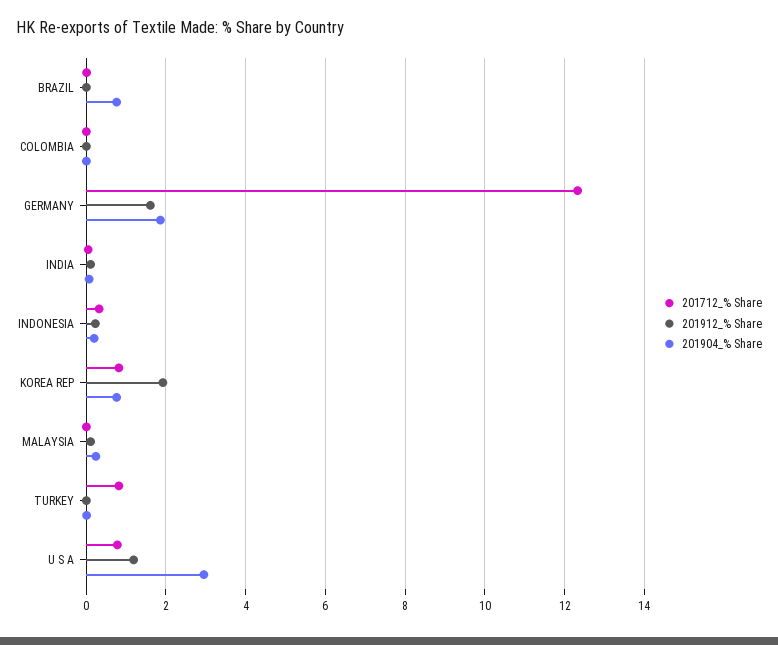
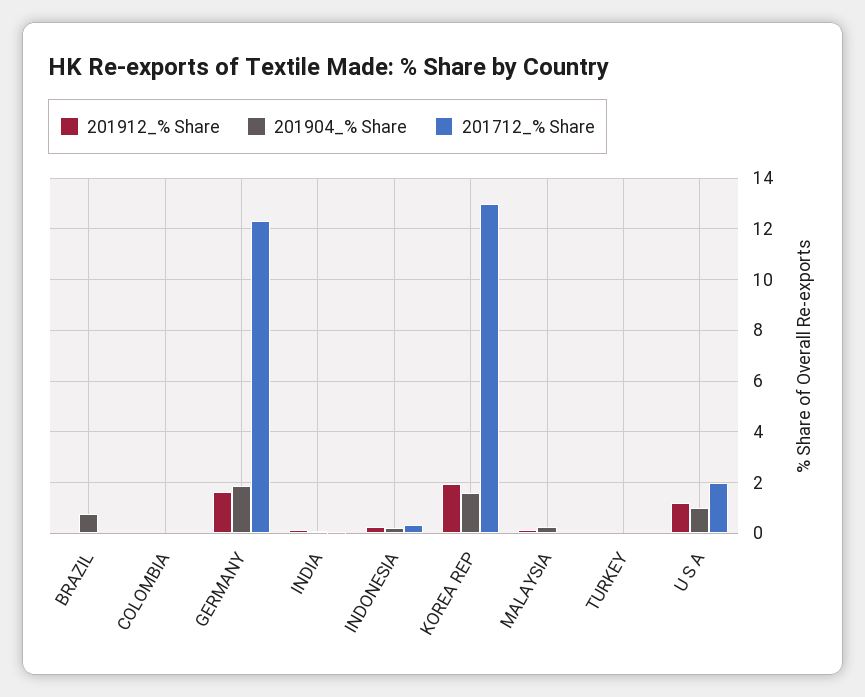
  {
    "201712_% Share": {
      "BRAZIL": 0,
      "COLOMBIA": 0,
      "GERMANY": 12.4,
      "INDIA": 0,
      "INDONESIA": 0.4,
-     "KOREA REP": 0.8,
+     "KOREA REP": 13,
      "MALAYSIA": 0,
-     "TURKEY": 0.8,
+     "TURKEY": 0,
-     "U S A": 0.8
+     "U S A": 2
    },
    "201912_% Share": {
      "BRAZIL": 0,
      "COLOMBIA": 0,
      "GERMANY": 1.6,
      "INDIA": 0.2,
      "INDONESIA": 0.2,
      "KOREA REP": 2,
      "MALAYSIA": 0.2,
      "TURKEY": 0,
      "U S A": 1.2
    },
    "201904_% Share": {
      "BRAZIL": 0.8,
      "COLOMBIA": 0,
      "GERMANY": 1.8,
      "INDIA": 0,
      "INDONESIA": 0.2,
-     "KOREA REP": 0.8,
+     "KOREA REP": 1.5,
      "MALAYSIA": 0.2,
      "TURKEY": 0,
-     "U S A": 3
+     "U S A": 1
    }
  }

